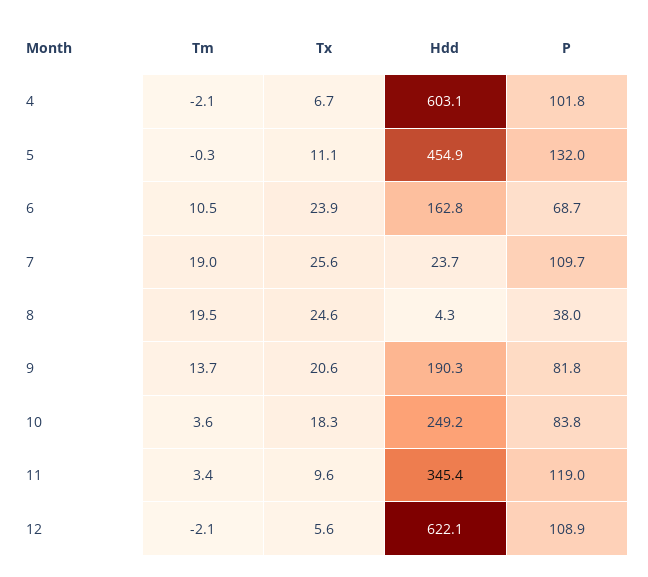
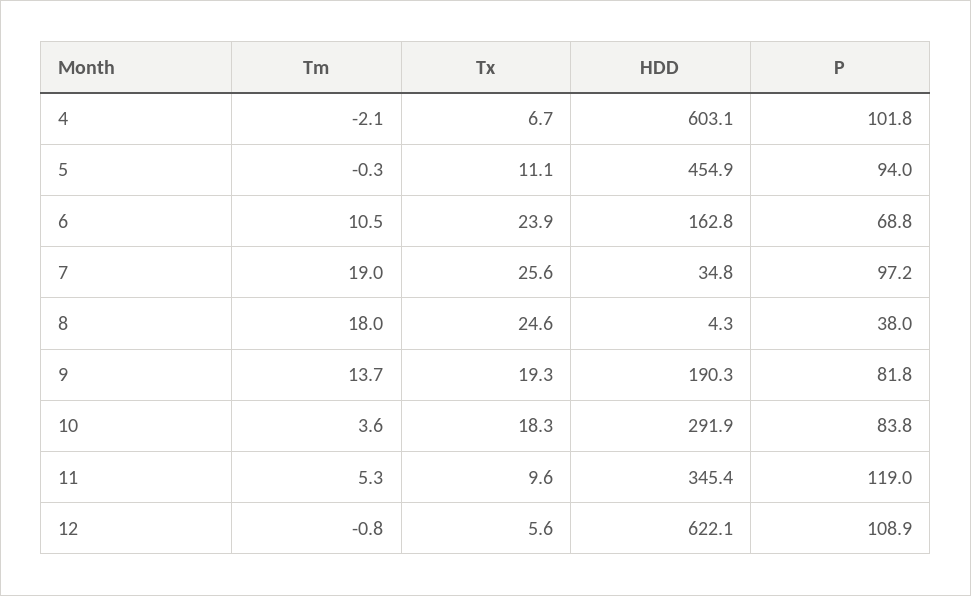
  {
    "Tm": {
      "4": -2.1,
      "5": -0.3,
      "6": 10.5,
      "7": 19,
-     "8": 19.5,
+     "8": 18,
      "9": 13.7,
      "10": 3.6,
-     "11": 3.4,
+     "11": 5.3,
-     "12": -2.1
+     "12": -0.8
    },
    "Tx": {
      "4": 6.7,
      "5": 11.1,
      "6": 23.9,
      "7": 25.6,
      "8": 24.6,
-     "9": 20.6,
+     "9": 19.3,
      "10": 18.3,
      "11": 9.6,
      "12": 5.6
    },
    "Hdd": {
      "4": 603.1,
      "5": 454.9,
      "6": 162.8,
-     "7": 23.7,
+     "7": 34.8,
      "8": 4.3,
      "9": 190.3,
-     "10": 249.2,
+     "10": 291.9,
      "11": 345.4,
      "12": 622.1
    },
    "P": {
      "4": 101.8,
-     "5": 132,
+     "5": 94,
-     "6": 68.7,
+     "6": 68.8,
-     "7": 109.7,
+     "7": 97.2,
      "8": 38,
      "9": 81.8,
      "10": 83.8,
      "11": 119,
      "12": 108.9
    }
  }

